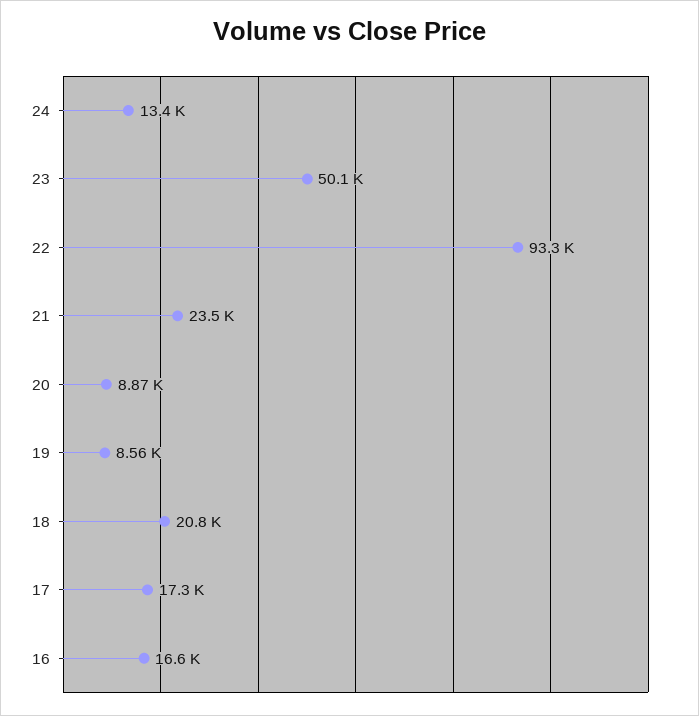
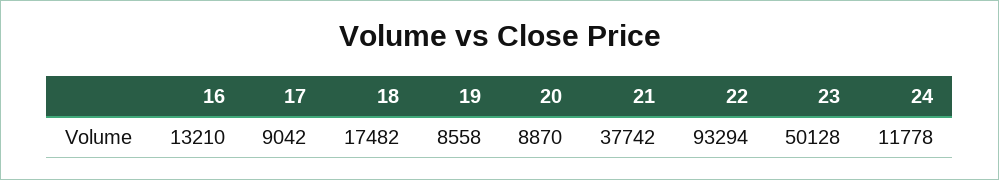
  {
-   "24": 13400,
+   "24": 11778,
    "23": 50128,
    "22": 93294,
-   "21": 23500,
+   "21": 37742,
    "20": 8870,
    "19": 8558,
-   "18": 20800,
+   "18": 17482,
-   "17": 17300,
+   "17": 9042,
-   "16": 16600
+   "16": 13210
  }

